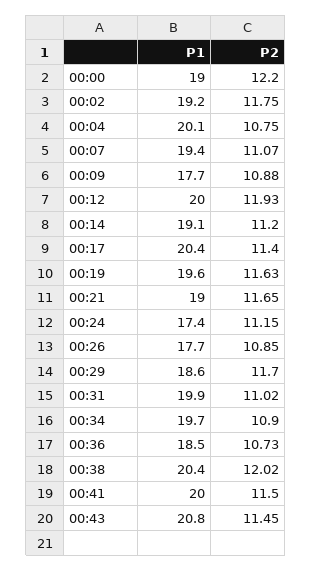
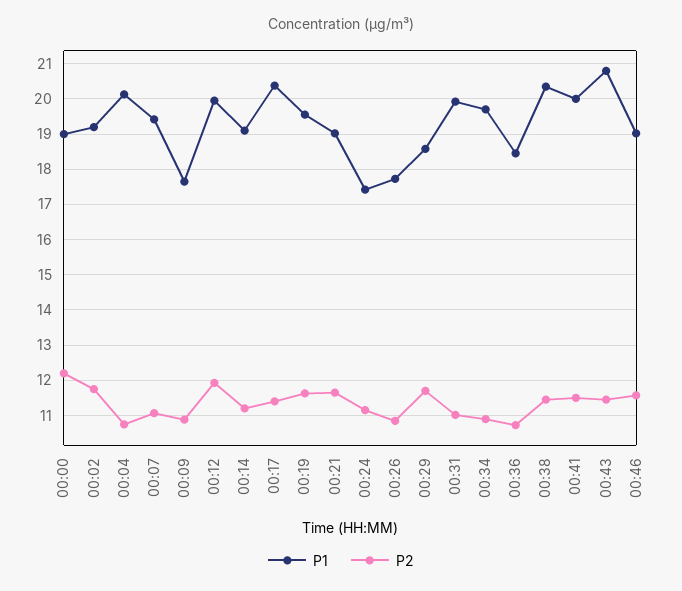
  {
    "P1": {
      "00:00": 19,
      "00:02": 19.2,
      "00:04": 20.1,
      "00:07": 19.4,
      "00:09": 17.7,
      "00:12": 20,
      "00:14": 19.1,
      "00:17": 20.4,
      "00:19": 19.6,
      "00:21": 19,
      "00:24": 17.4,
      "00:26": 17.7,
      "00:29": 18.6,
      "00:31": 19.9,
      "00:34": 19.7,
      "00:36": 18.5,
      "00:38": 20.4,
      "00:41": 20,
-     "00:43": 20.8
+     "00:43": 20.8,
+     "00:46": 19
    },
    "P2": {
      "00:00": 12.2,
      "00:02": 11.75,
      "00:04": 10.75,
      "00:07": 11.07,
      "00:09": 10.88,
      "00:12": 11.93,
      "00:14": 11.2,
      "00:17": 11.4,
      "00:19": 11.63,
      "00:21": 11.65,
      "00:24": 11.15,
      "00:26": 10.85,
      "00:29": 11.7,
      "00:31": 11.02,
      "00:34": 10.9,
      "00:36": 10.73,
-     "00:38": 12.02,
+     "00:38": 11.4,
      "00:41": 11.5,
-     "00:43": 11.45
+     "00:43": 11.45,
+     "00:46": 11.6
    }
  }

